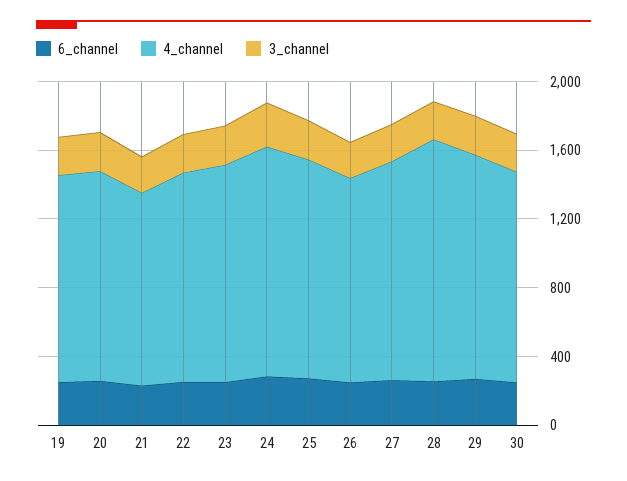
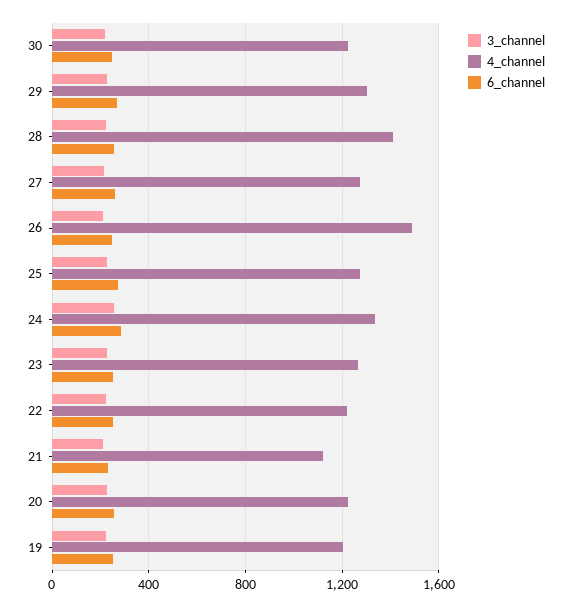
  {
    "6_channel": {
      "19": 250,
      "20": 250,
      "21": 250,
      "22": 250,
      "23": 250,
      "24": 300,
      "25": 250,
      "26": 250,
      "27": 250,
      "28": 250,
      "29": 250,
      "30": 250
    },
    "4_channel": {
      "19": 1200,
      "20": 1200,
      "21": 1100,
      "22": 1200,
      "23": 1250,
      "24": 1350,
      "25": 1250,
-     "26": 1200,
+     "26": 1500,
      "27": 1250,
      "28": 1400,
      "29": 1300,
      "30": 1250
    },
    "3_channel": {
      "19": 200,
      "20": 200,
      "21": 200,
      "22": 200,
      "23": 250,
      "24": 250,
      "25": 250,
      "26": 200,
      "27": 200,
      "28": 200,
      "29": 250,
      "30": 200
    }
  }

